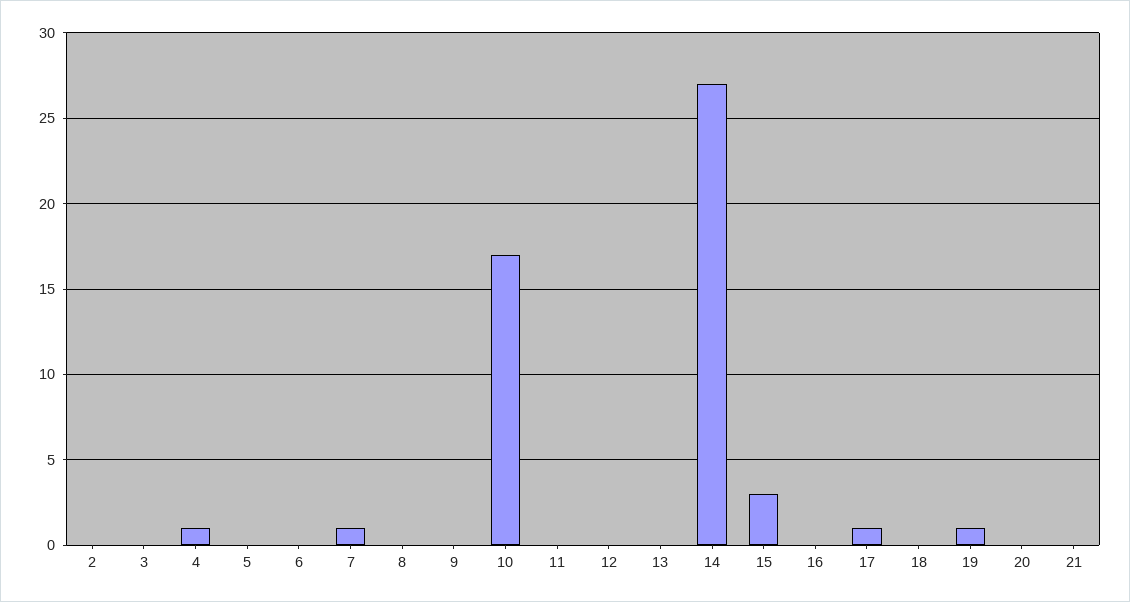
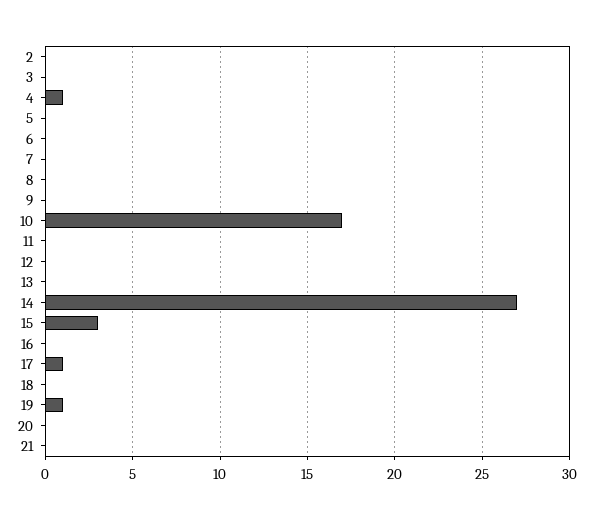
  {
    "2": 0,
    "3": 0,
    "4": 1,
    "5": 0,
    "6": 0,
-   "7": 1,
+   "7": 0,
    "8": 0,
    "9": 0,
    "10": 17,
    "11": 0,
    "12": 0,
    "13": 0,
    "14": 27,
    "15": 3,
    "16": 0,
    "17": 1,
    "18": 0,
    "19": 1,
    "20": 0,
    "21": 0
  }

